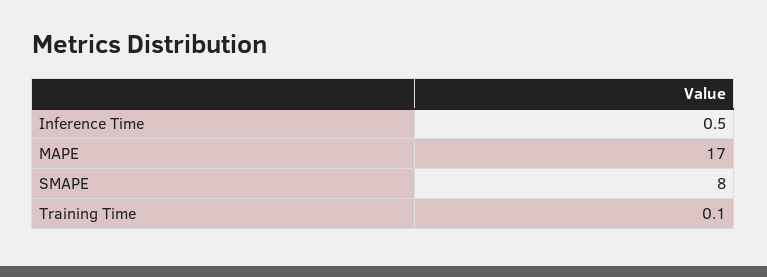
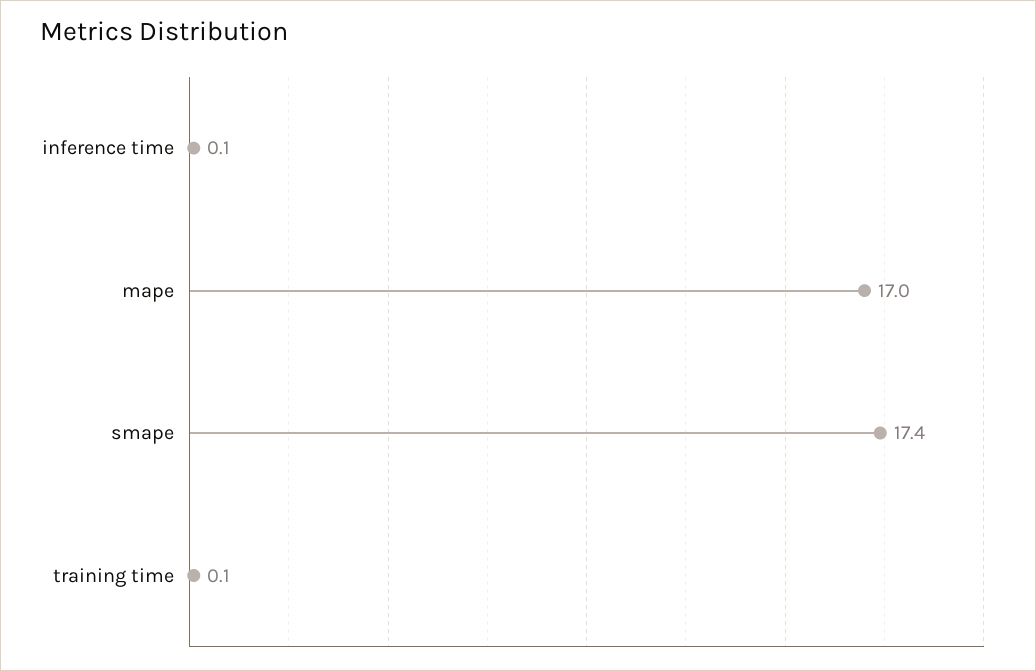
  {
-   "Inference Time": 0.5,
+   "Inference Time": 0.1,
    "MAPE": 17,
-   "SMAPE": 8,
+   "SMAPE": 17.4,
    "Training Time": 0.1
  }

